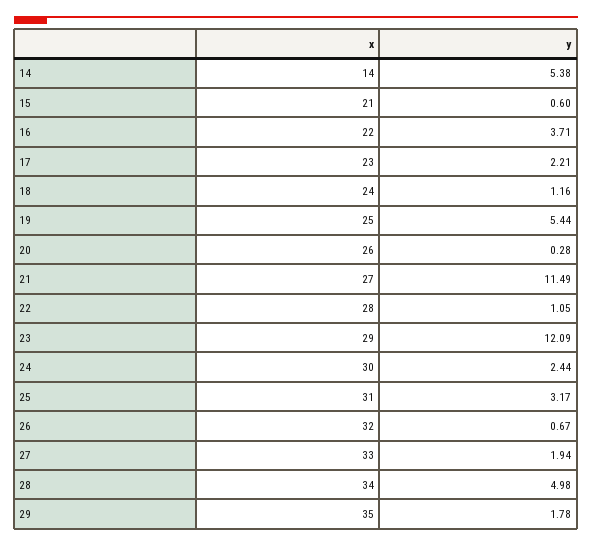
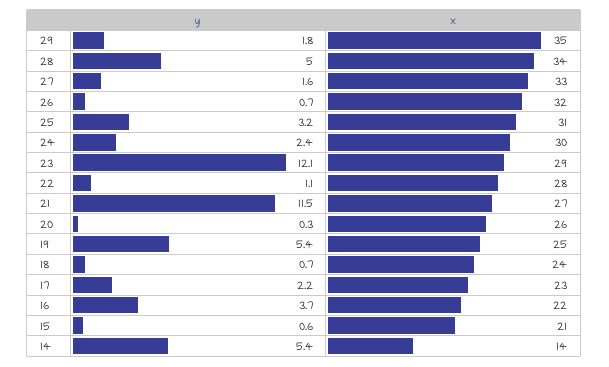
  {
    "x": {
      "14": 14,
      "15": 21,
      "16": 22,
      "17": 23,
      "18": 24,
      "19": 25,
      "20": 26,
      "21": 27,
      "22": 28,
      "23": 29,
      "24": 30,
      "25": 31,
      "26": 32,
      "27": 33,
      "28": 34,
      "29": 35
    },
    "y": {
      "14": 5.38,
      "15": 0.6,
      "16": 3.71,
      "17": 2.21,
-     "18": 1.16,
+     "18": 0.7,
      "19": 5.44,
      "20": 0.28,
      "21": 11.49,
      "22": 1.05,
      "23": 12.09,
      "24": 2.44,
      "25": 3.17,
      "26": 0.67,
-     "27": 1.94,
+     "27": 1.6,
      "28": 4.98,
      "29": 1.78
    }
  }

